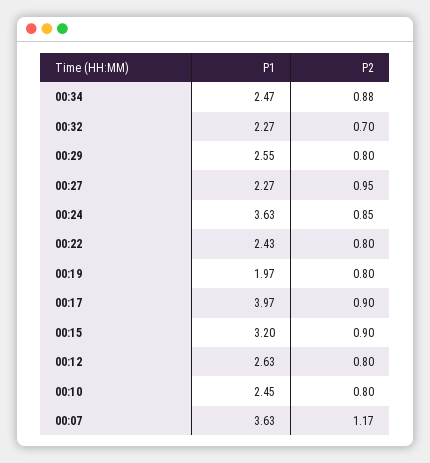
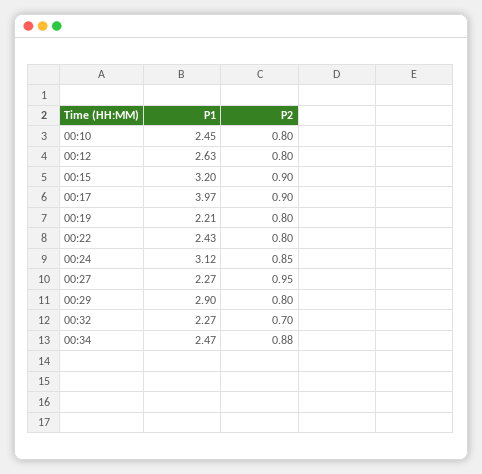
  {
    "P1": {
      "00:34": 2.47,
      "00:32": 2.27,
-     "00:29": 2.55,
+     "00:29": 2.9,
      "00:27": 2.27,
-     "00:24": 3.63,
+     "00:24": 3.12,
      "00:22": 2.43,
-     "00:19": 1.97,
+     "00:19": 2.21,
      "00:17": 3.97,
      "00:15": 3.2,
      "00:12": 2.63,
-     "00:10": 2.45,
+     "00:10": 2.45
-     "00:07": 3.63
    },
    "P2": {
      "00:34": 0.88,
      "00:32": 0.7,
      "00:29": 0.8,
      "00:27": 0.95,
      "00:24": 0.85,
      "00:22": 0.8,
      "00:19": 0.8,
      "00:17": 0.9,
      "00:15": 0.9,
      "00:12": 0.8,
-     "00:10": 0.8,
+     "00:10": 0.8
-     "00:07": 1.17
    }
  }

